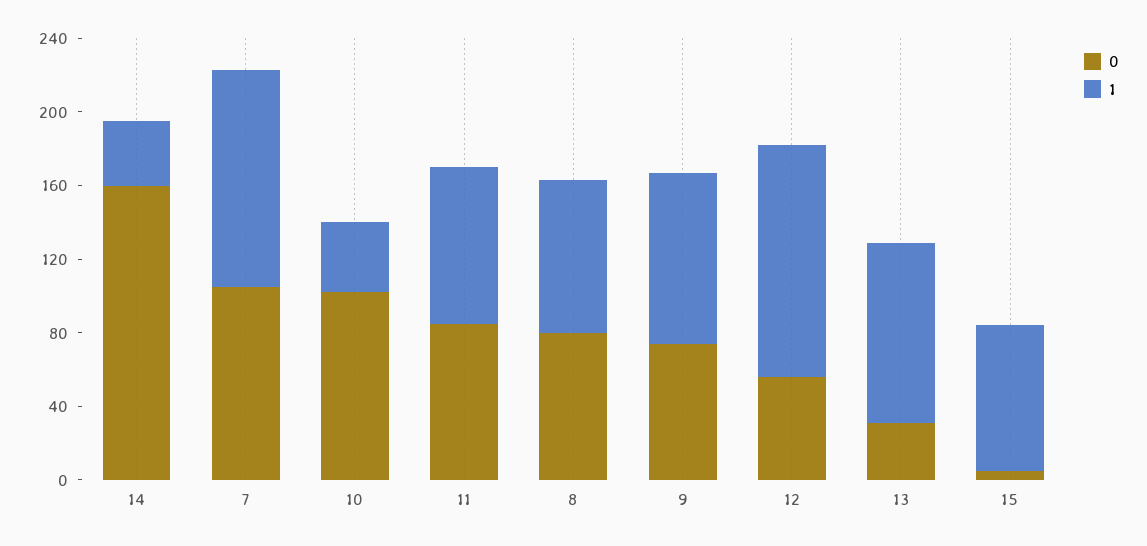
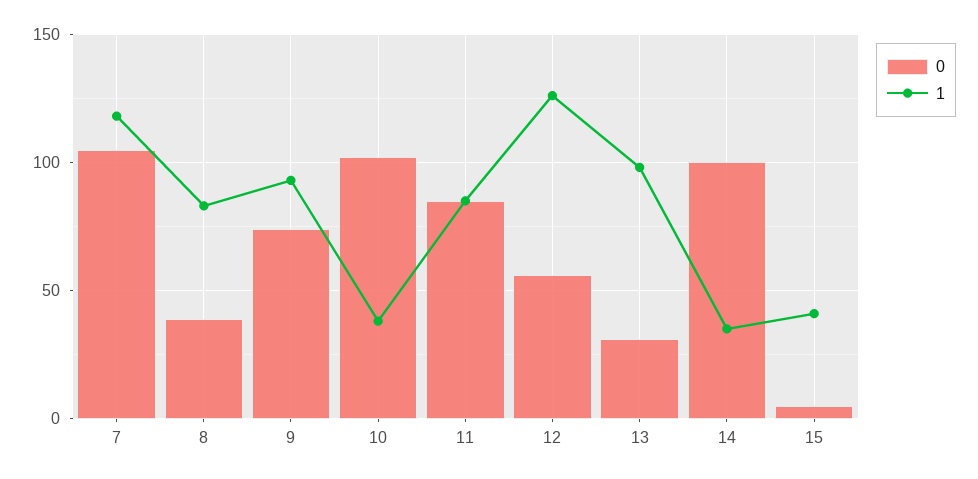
  {
    "0": {
-     "14": 160,
+     "14": 100,
      "7": 105,
      "10": 100,
      "11": 85,
-     "8": 80,
+     "8": 40,
      "9": 75,
      "12": 55,
      "13": 30,
      "15": 5
    },
    "1": {
      "14": 35,
      "7": 120,
      "10": 40,
      "11": 85,
      "8": 85,
      "9": 95,
      "12": 125,
      "13": 100,
-     "15": 80
+     "15": 40
    }
  }

